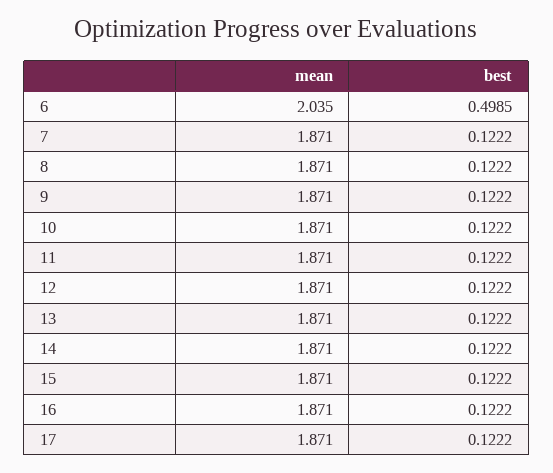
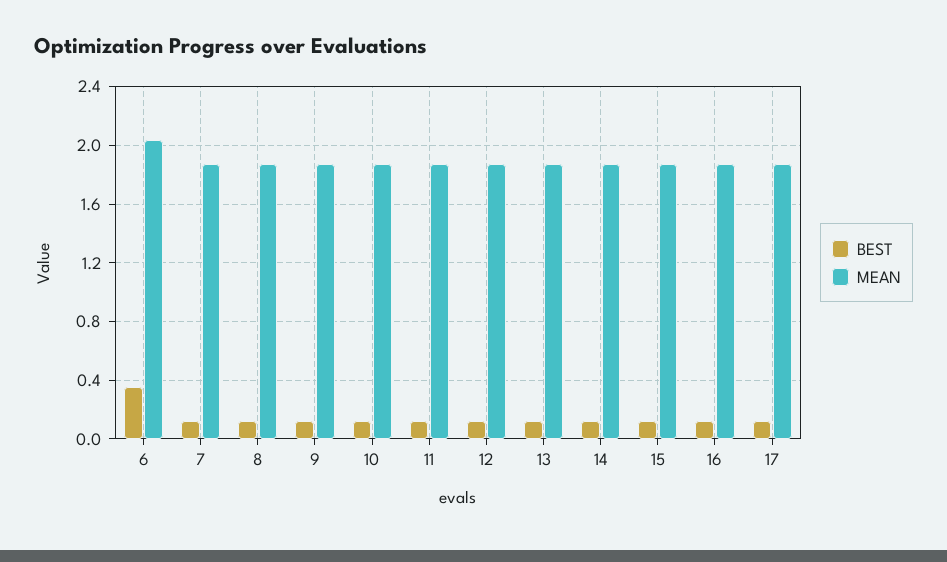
  {
    "mean": {
      "6": 2.035,
      "7": 1.871,
      "8": 1.871,
      "9": 1.871,
      "10": 1.871,
      "11": 1.871,
      "12": 1.871,
      "13": 1.871,
      "14": 1.871,
      "15": 1.871,
      "16": 1.871,
      "17": 1.871
    },
    "best": {
-     "6": 0.4985,
+     "6": 0.35,
      "7": 0.1222,
      "8": 0.1222,
      "9": 0.1222,
      "10": 0.1222,
      "11": 0.1222,
      "12": 0.1222,
      "13": 0.1222,
      "14": 0.1222,
      "15": 0.1222,
      "16": 0.1222,
      "17": 0.1222
    }
  }

